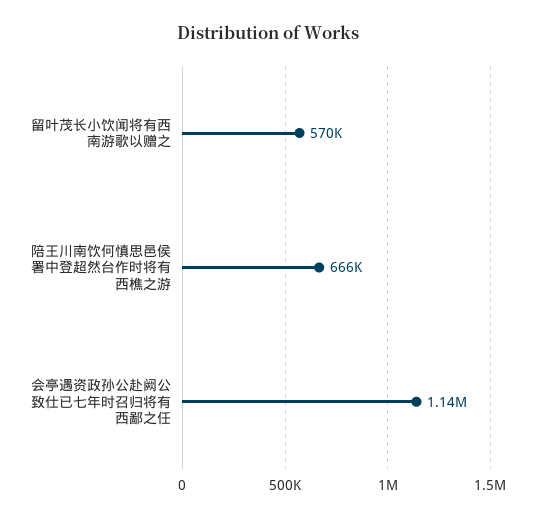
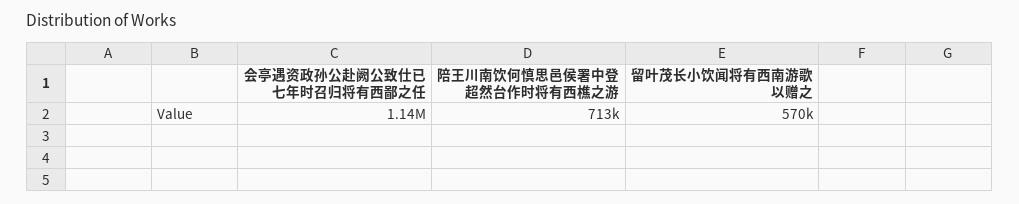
  {
    "留叶茂长小饮闻将有西南游歌以赠之": 570000,
-   "陪王川南饮何慎思邑侯署中登超然台作时将有西樵之游": 666000,
+   "陪王川南饮何慎思邑侯署中登超然台作时将有西樵之游": 713000,
    "会亭遇资政孙公赴阙公致仕已七年时召归将有西鄙之任": 1140000
  }

